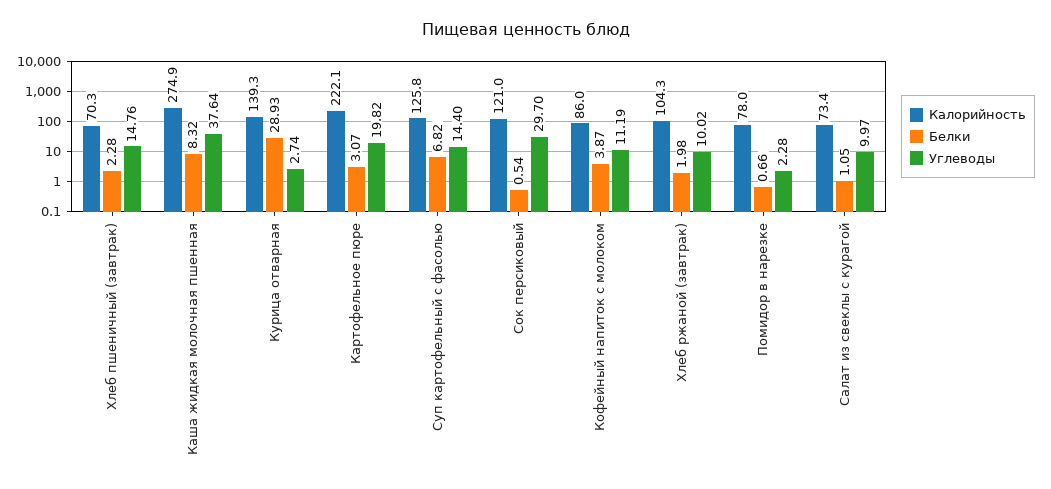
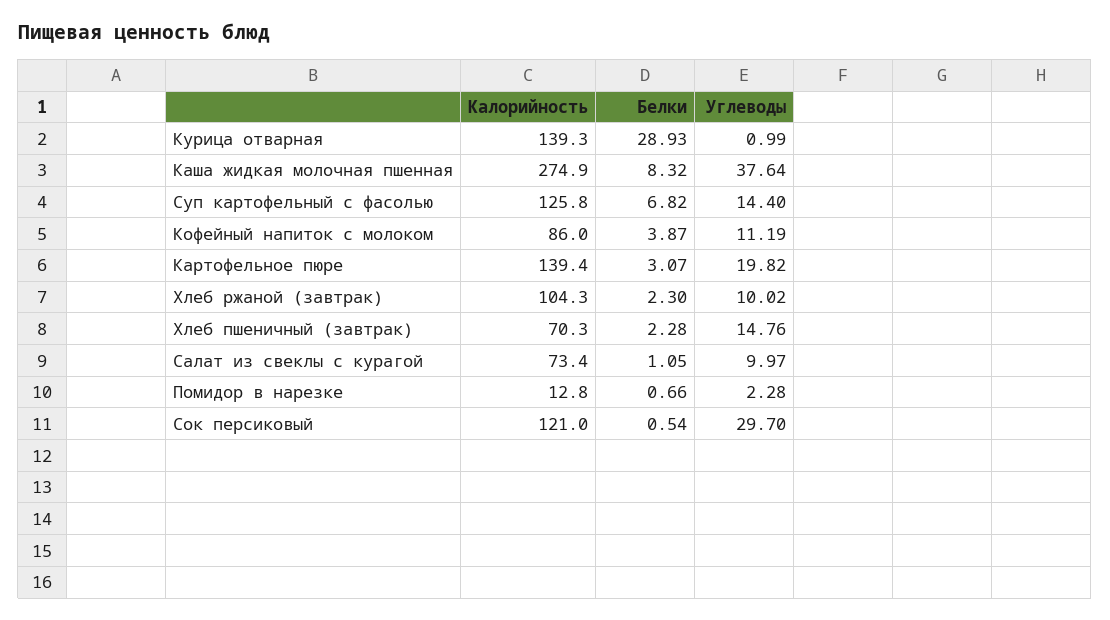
  {
    "Калорийность": {
      "Хлеб пшеничный (завтрак)": 70.3,
      "Каша жидкая молочная пшенная": 274.9,
      "Курица отварная": 139.3,
-     "Картофельное пюре": 222.1,
+     "Картофельное пюре": 139.4,
      "Суп картофельный с фасолью": 125.8,
      "Сок персиковый": 121,
      "Кофейный напиток с молоком": 86,
      "Хлеб ржаной (завтрак)": 104.3,
-     "Помидор в нарезке": 78,
+     "Помидор в нарезке": 12.8,
      "Салат из свеклы с курагой": 73.4
    },
    "Белки": {
      "Хлеб пшеничный (завтрак)": 2.28,
      "Каша жидкая молочная пшенная": 8.32,
      "Курица отварная": 28.93,
      "Картофельное пюре": 3.07,
      "Суп картофельный с фасолью": 6.82,
      "Сок персиковый": 0.54,
      "Кофейный напиток с молоком": 3.87,
-     "Хлеб ржаной (завтрак)": 1.98,
+     "Хлеб ржаной (завтрак)": 2.3,
      "Помидор в нарезке": 0.66,
      "Салат из свеклы с курагой": 1.05
    },
    "Углеводы": {
      "Хлеб пшеничный (завтрак)": 14.76,
      "Каша жидкая молочная пшенная": 37.64,
-     "Курица отварная": 2.74,
+     "Курица отварная": 0.99,
      "Картофельное пюре": 19.82,
      "Суп картофельный с фасолью": 14.4,
      "Сок персиковый": 29.7,
      "Кофейный напиток с молоком": 11.19,
      "Хлеб ржаной (завтрак)": 10.02,
      "Помидор в нарезке": 2.28,
      "Салат из свеклы с курагой": 9.97
    }
  }

